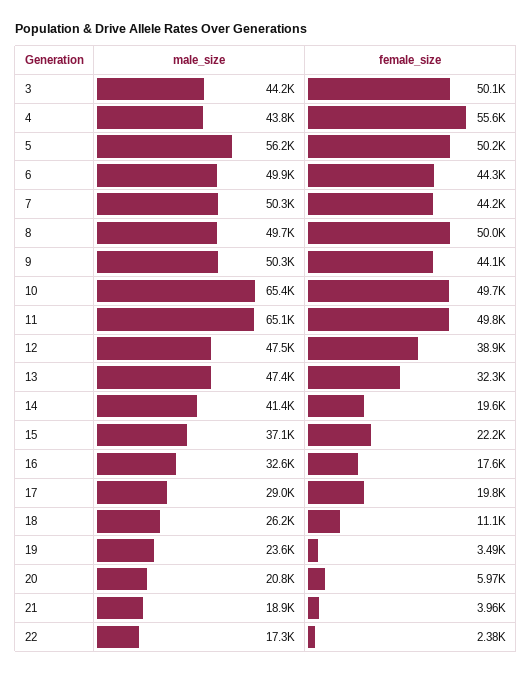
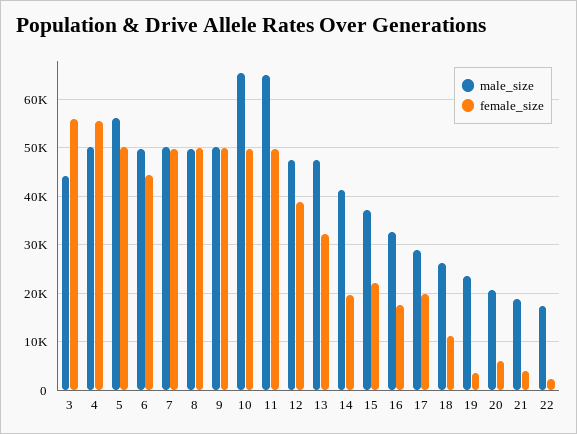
  {
    "male_size": {
      "3": 44200,
-     "4": 43800,
+     "4": 50000,
      "5": 56200,
      "6": 49900,
      "7": 50300,
      "8": 49700,
      "9": 50300,
      "10": 65400,
      "11": 65100,
      "12": 47500,
      "13": 47400,
      "14": 41400,
      "15": 37100,
      "16": 32600,
      "17": 29000,
      "18": 26200,
      "19": 23600,
      "20": 20800,
      "21": 18900,
      "22": 17300
    },
    "female_size": {
-     "3": 50100,
+     "3": 56000,
      "4": 55600,
      "5": 50200,
      "6": 44300,
-     "7": 44200,
+     "7": 50000,
      "8": 50000,
-     "9": 44100,
+     "9": 50000,
      "10": 49700,
      "11": 49800,
      "12": 38900,
      "13": 32300,
      "14": 19600,
      "15": 22200,
      "16": 17600,
      "17": 19800,
      "18": 11100,
      "19": 3490,
      "20": 5970,
      "21": 3960,
      "22": 2380
    }
  }

